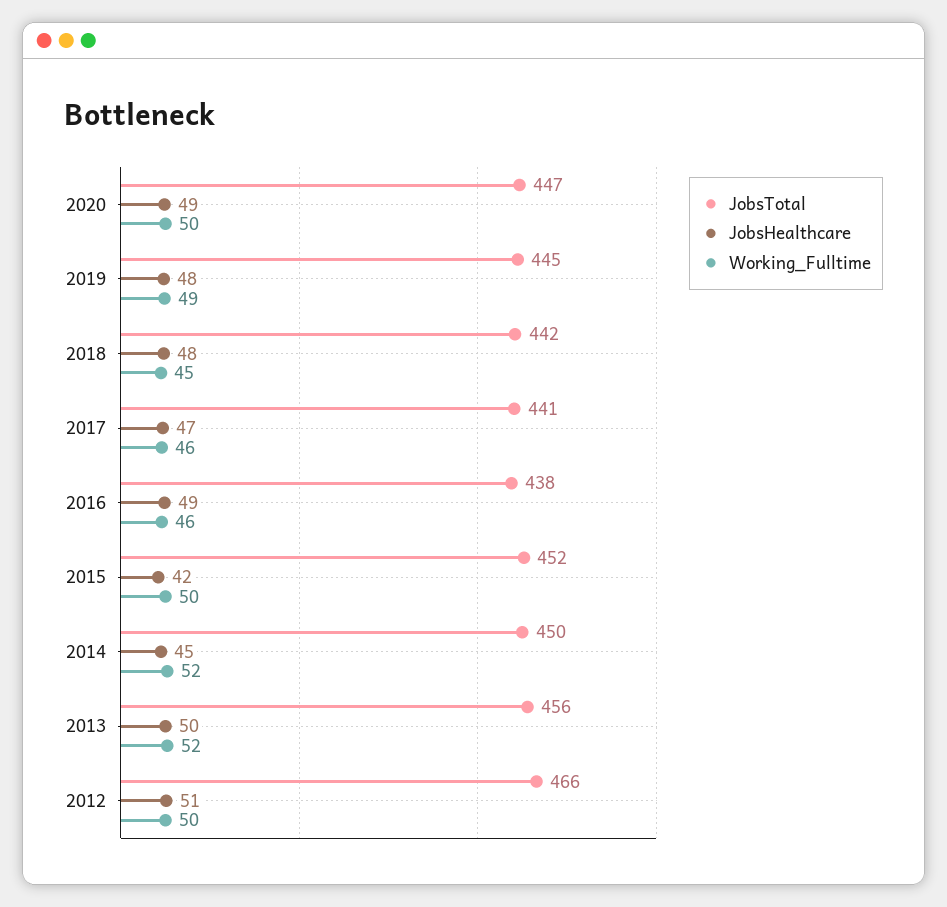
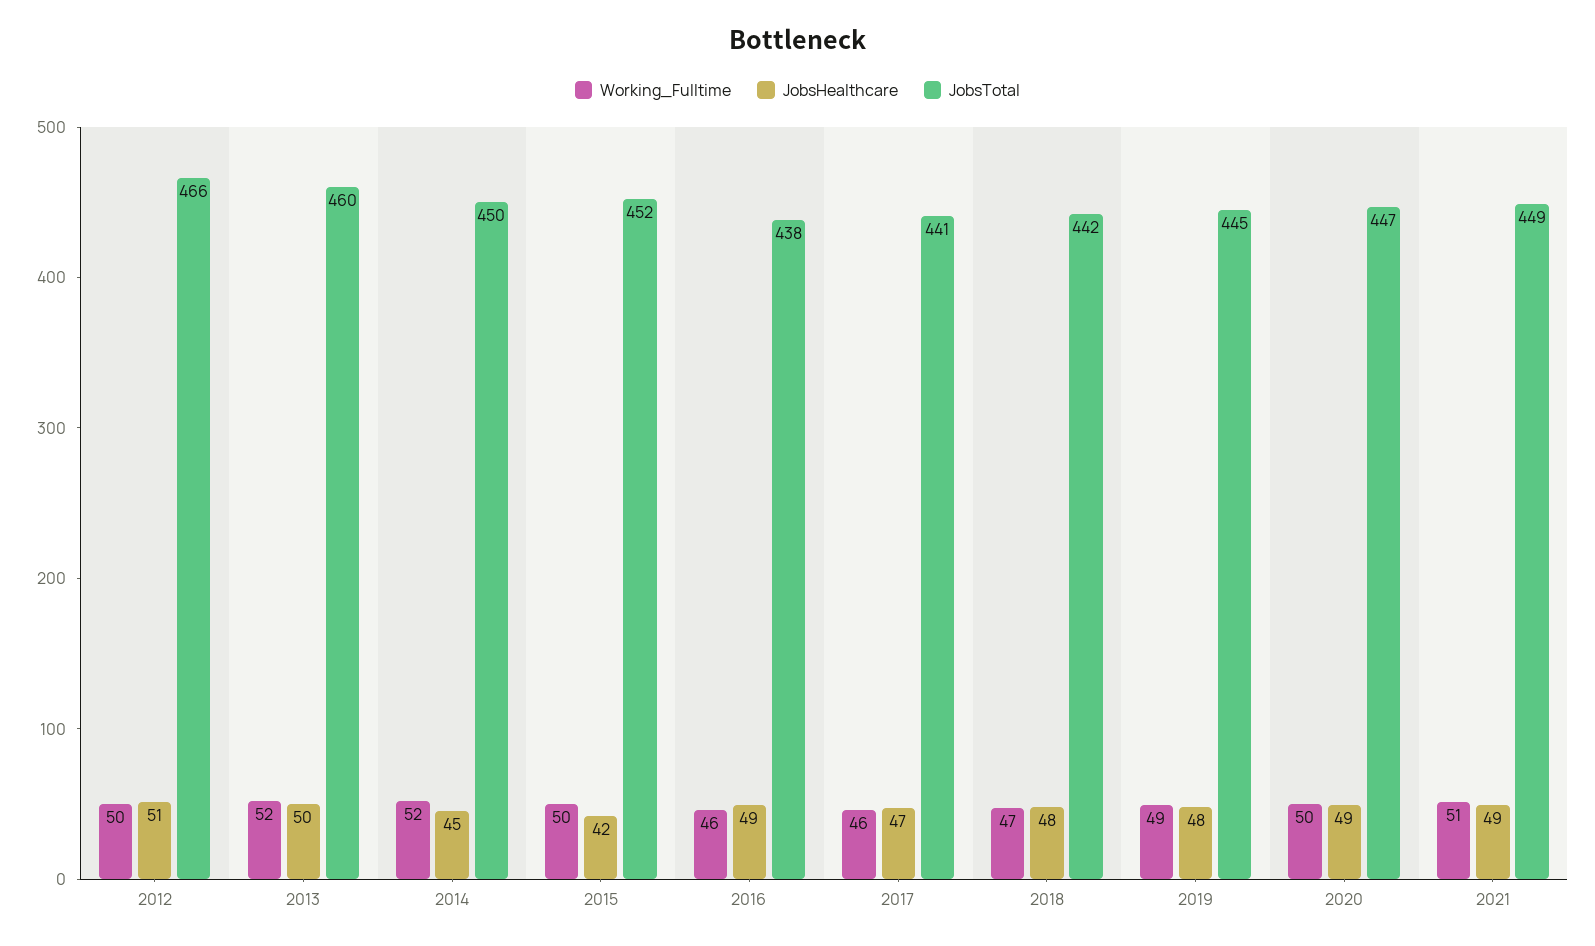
  {
    "JobsTotal": {
      "2020": 447,
      "2019": 445,
      "2018": 442,
      "2017": 441,
      "2016": 438,
      "2015": 452,
      "2014": 450,
-     "2013": 456,
+     "2013": 460,
-     "2012": 466
+     "2012": 466,
+     "2021": 449
    },
    "JobsHealthcare": {
      "2020": 49,
      "2019": 48,
      "2018": 48,
      "2017": 47,
      "2016": 49,
      "2015": 42,
      "2014": 45,
      "2013": 50,
-     "2012": 51
+     "2012": 51,
+     "2021": 49
    },
    "Working_Fulltime": {
      "2020": 50,
      "2019": 49,
-     "2018": 45,
+     "2018": 47,
      "2017": 46,
      "2016": 46,
      "2015": 50,
      "2014": 52,
      "2013": 52,
-     "2012": 50
+     "2012": 50,
+     "2021": 51
    }
  }

